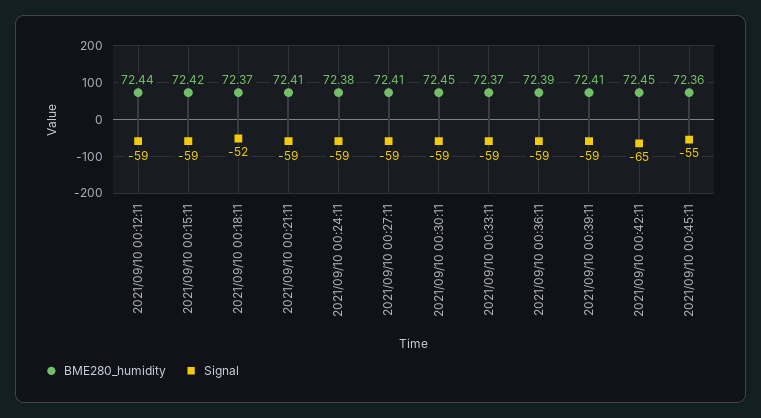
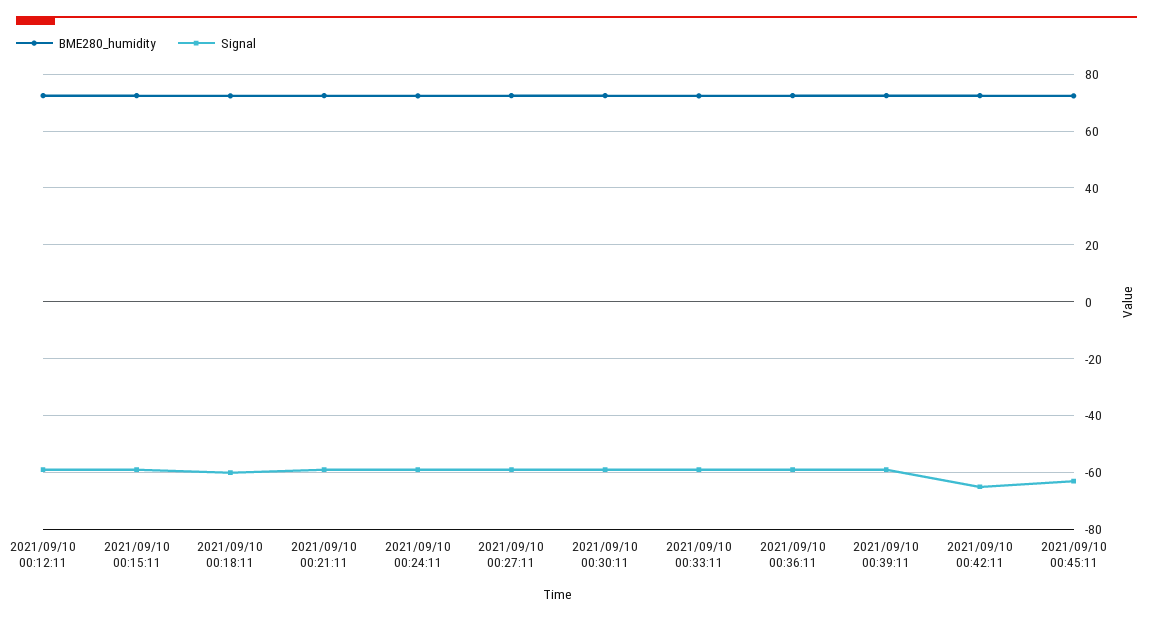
  {
    "BME280_humidity": {
      "2021/09/10 00:12:11": 72.44,
      "2021/09/10 00:15:11": 72.42,
      "2021/09/10 00:18:11": 72.37,
      "2021/09/10 00:21:11": 72.41,
      "2021/09/10 00:24:11": 72.38,
      "2021/09/10 00:27:11": 72.41,
      "2021/09/10 00:30:11": 72.45,
      "2021/09/10 00:33:11": 72.37,
      "2021/09/10 00:36:11": 72.39,
      "2021/09/10 00:39:11": 72.41,
      "2021/09/10 00:42:11": 72.45,
      "2021/09/10 00:45:11": 72.36
    },
    "Signal": {
      "2021/09/10 00:12:11": -59,
      "2021/09/10 00:15:11": -59,
-     "2021/09/10 00:18:11": -52,
+     "2021/09/10 00:18:11": -60,
      "2021/09/10 00:21:11": -59,
      "2021/09/10 00:24:11": -59,
      "2021/09/10 00:27:11": -59,
      "2021/09/10 00:30:11": -59,
      "2021/09/10 00:33:11": -59,
      "2021/09/10 00:36:11": -59,
      "2021/09/10 00:39:11": -59,
      "2021/09/10 00:42:11": -65,
-     "2021/09/10 00:45:11": -55
+     "2021/09/10 00:45:11": -62.5
    }
  }

